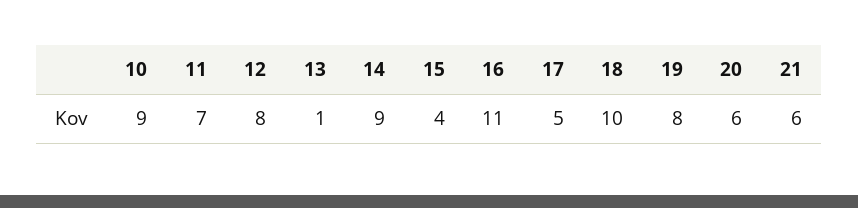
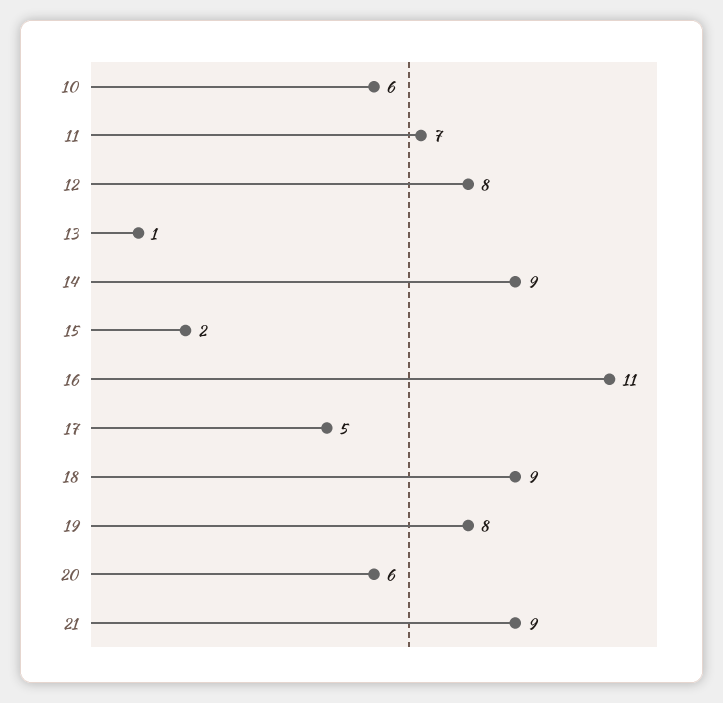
  {
-   "10": 9,
+   "10": 6,
    "11": 7,
    "12": 8,
    "13": 1,
    "14": 9,
-   "15": 4,
+   "15": 2,
    "16": 11,
    "17": 5,
-   "18": 10,
+   "18": 9,
    "19": 8,
    "20": 6,
-   "21": 6
+   "21": 9
  }

